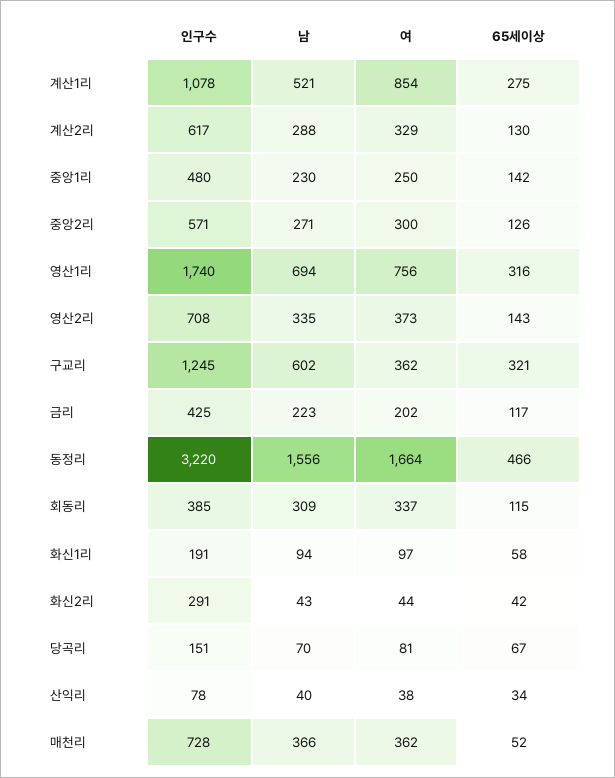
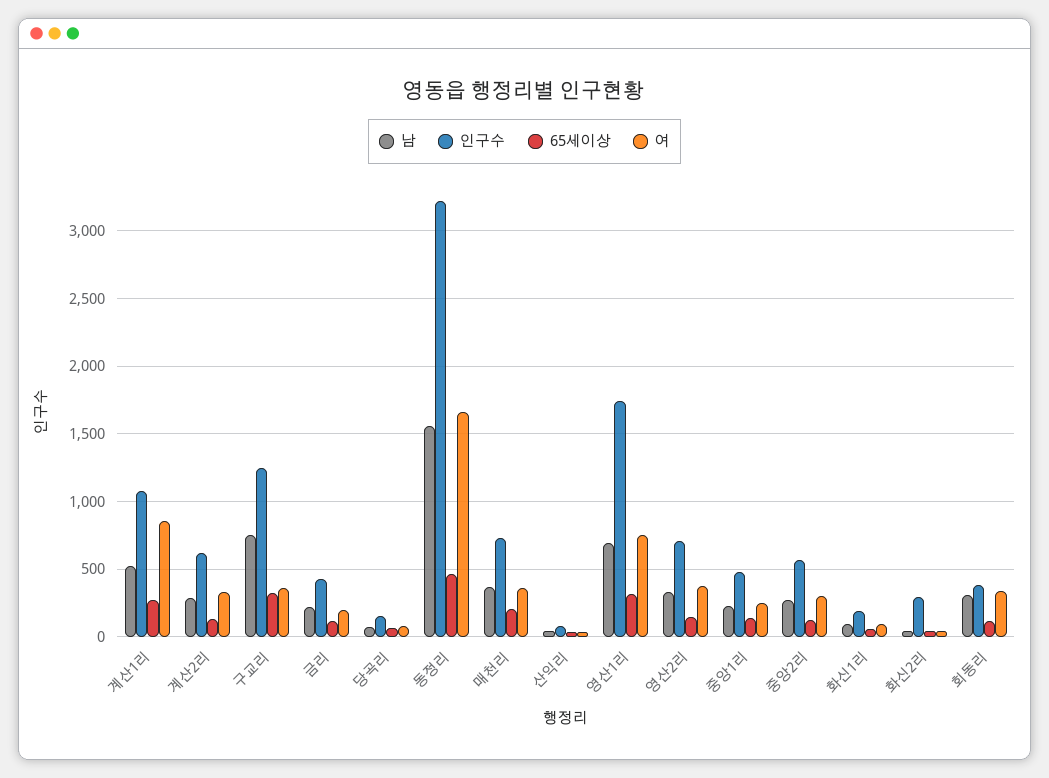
  {
    "인구수": {
      "계산1리": 1078,
      "계산2리": 617,
      "중앙1리": 480,
      "중앙2리": 571,
      "영산1리": 1740,
      "영산2리": 708,
      "구교리": 1245,
      "금리": 425,
      "동정리": 3220,
      "회동리": 385,
      "화신1리": 191,
      "화신2리": 291,
      "당곡리": 151,
      "산익리": 78,
      "매천리": 728
    },
    "남": {
      "계산1리": 521,
      "계산2리": 288,
      "중앙1리": 230,
      "중앙2리": 271,
      "영산1리": 694,
      "영산2리": 335,
-     "구교리": 602,
+     "구교리": 750,
      "금리": 223,
      "동정리": 1556,
      "회동리": 309,
      "화신1리": 94,
      "화신2리": 43,
      "당곡리": 70,
      "산익리": 40,
      "매천리": 366
    },
    "여": {
      "계산1리": 854,
      "계산2리": 329,
      "중앙1리": 250,
      "중앙2리": 300,
      "영산1리": 756,
      "영산2리": 373,
      "구교리": 362,
      "금리": 202,
      "동정리": 1664,
      "회동리": 337,
      "화신1리": 97,
      "화신2리": 44,
      "당곡리": 81,
      "산익리": 38,
      "매천리": 362
    },
    "65세이상": {
      "계산1리": 275,
      "계산2리": 130,
      "중앙1리": 142,
      "중앙2리": 126,
      "영산1리": 316,
      "영산2리": 143,
      "구교리": 321,
      "금리": 117,
      "동정리": 466,
      "회동리": 115,
      "화신1리": 58,
      "화신2리": 42,
      "당곡리": 67,
      "산익리": 34,
-     "매천리": 52
+     "매천리": 200
    }
  }

